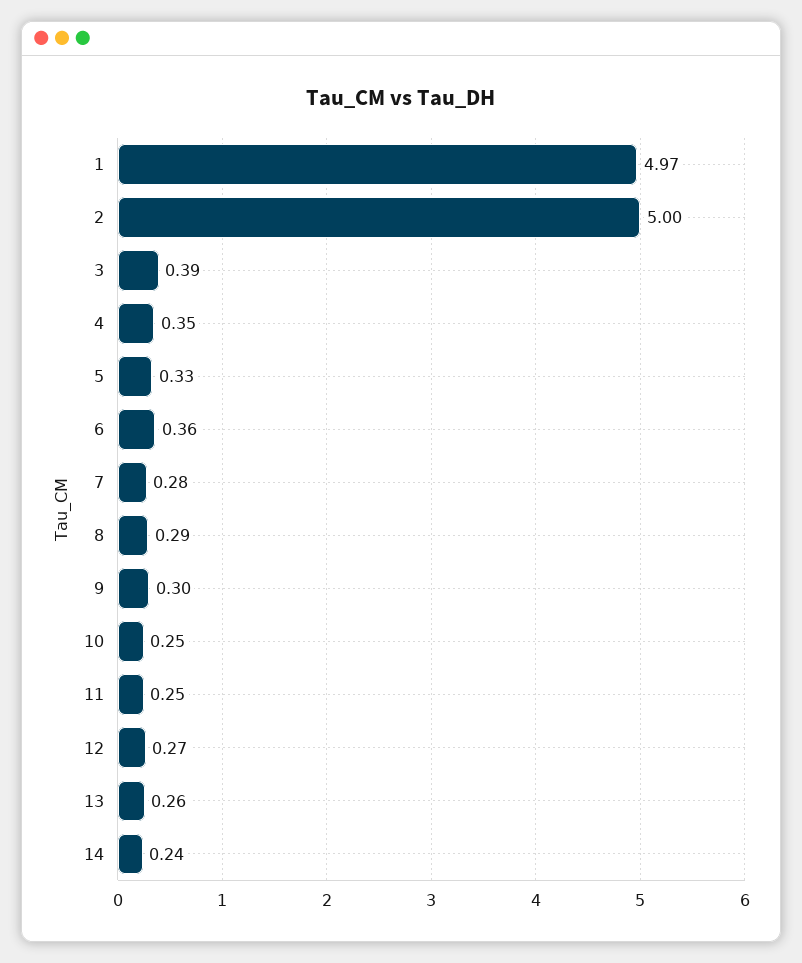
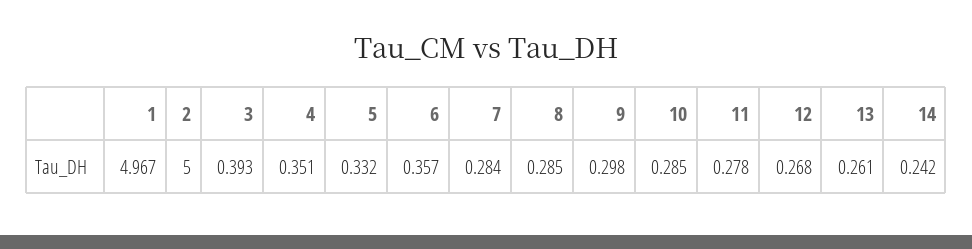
  {
    "1": 4.967,
    "2": 5,
    "3": 0.393,
    "4": 0.351,
    "5": 0.332,
    "6": 0.357,
    "7": 0.284,
    "8": 0.285,
    "9": 0.298,
-   "10": 0.25,
+   "10": 0.285,
-   "11": 0.25,
+   "11": 0.278,
    "12": 0.268,
    "13": 0.261,
    "14": 0.242
  }

